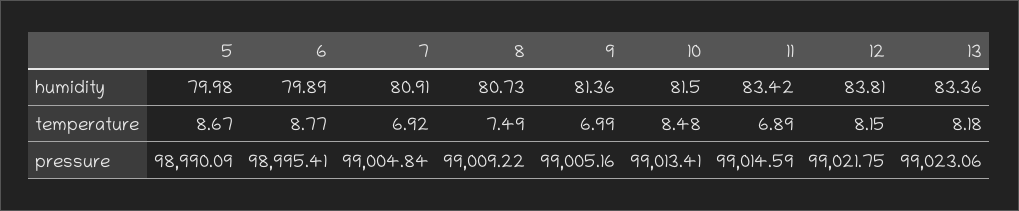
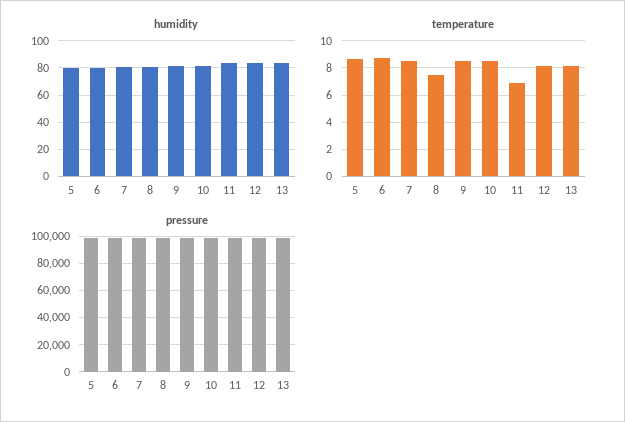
  {
    "humidity": {
      "5": 79.98,
      "6": 79.89,
      "7": 80.91,
      "8": 80.73,
      "9": 81.36,
      "10": 81.5,
      "11": 83.42,
      "12": 83.81,
      "13": 83.36
    },
    "temperature": {
      "5": 8.67,
      "6": 8.77,
-     "7": 6.92,
+     "7": 8.5,
      "8": 7.49,
-     "9": 6.99,
+     "9": 8.5,
      "10": 8.48,
      "11": 6.89,
      "12": 8.15,
      "13": 8.18
    },
    "pressure": {
      "5": 98990.09,
      "6": 98995.41,
      "7": 99004.84,
      "8": 99009.22,
      "9": 99005.16,
      "10": 99013.41,
      "11": 99014.59,
      "12": 99021.75,
      "13": 99023.06
    }
  }

